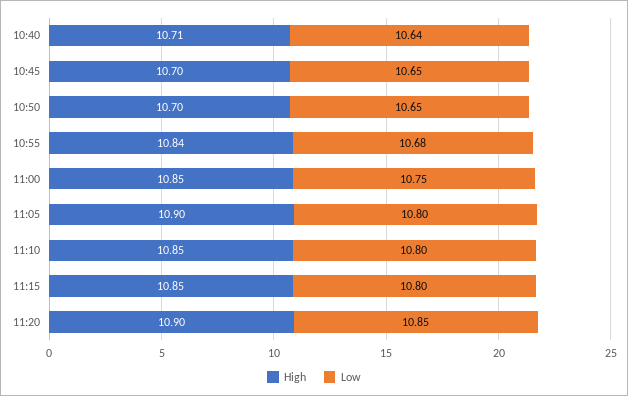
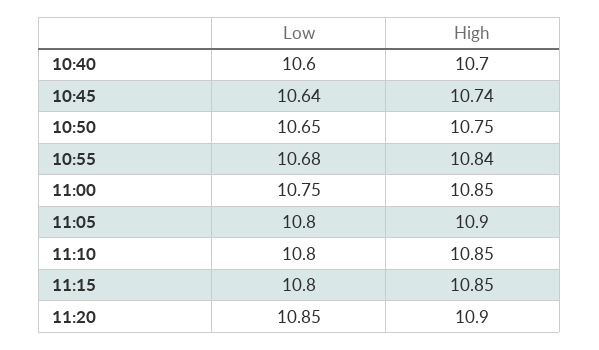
  {
    "High": {
-     "10:40": 10.71,
+     "10:40": 10.7,
-     "10:45": 10.7,
+     "10:45": 10.74,
-     "10:50": 10.7,
+     "10:50": 10.75,
      "10:55": 10.84,
      "11:00": 10.85,
      "11:05": 10.9,
      "11:10": 10.85,
      "11:15": 10.85,
      "11:20": 10.9
    },
    "Low": {
-     "10:40": 10.64,
+     "10:40": 10.6,
-     "10:45": 10.65,
+     "10:45": 10.64,
      "10:50": 10.65,
      "10:55": 10.68,
      "11:00": 10.75,
      "11:05": 10.8,
      "11:10": 10.8,
      "11:15": 10.8,
      "11:20": 10.85
    }
  }

